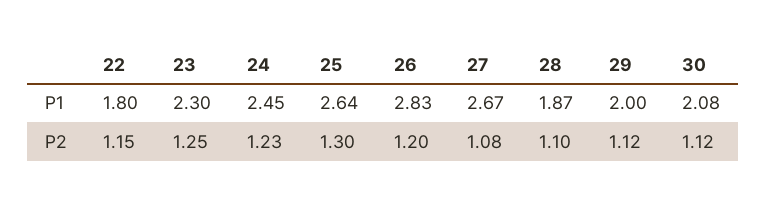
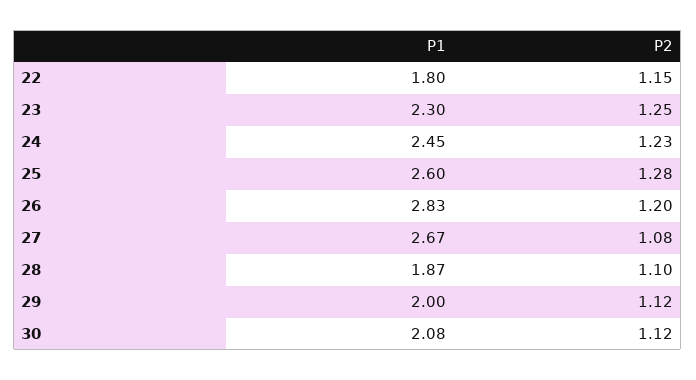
  {
    "22": {
      "P1": 1.8,
      "P2": 1.15
    },
    "23": {
      "P1": 2.3,
      "P2": 1.25
    },
    "24": {
      "P1": 2.45,
      "P2": 1.23
    },
    "25": {
-     "P1": 2.64,
+     "P1": 2.6,
-     "P2": 1.3
+     "P2": 1.28
    },
    "26": {
      "P1": 2.83,
      "P2": 1.2
    },
    "27": {
      "P1": 2.67,
      "P2": 1.08
    },
    "28": {
      "P1": 1.87,
      "P2": 1.1
    },
    "29": {
      "P1": 2,
      "P2": 1.12
    },
    "30": {
      "P1": 2.08,
      "P2": 1.12
    }
  }

